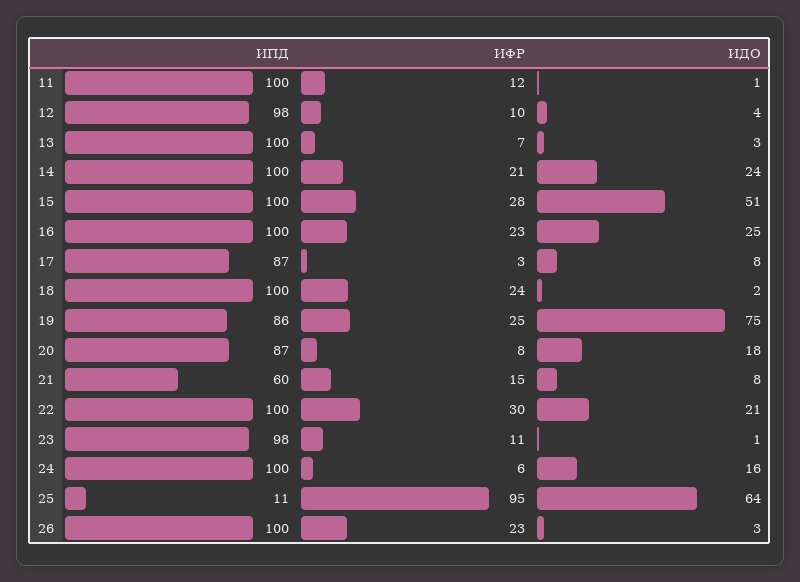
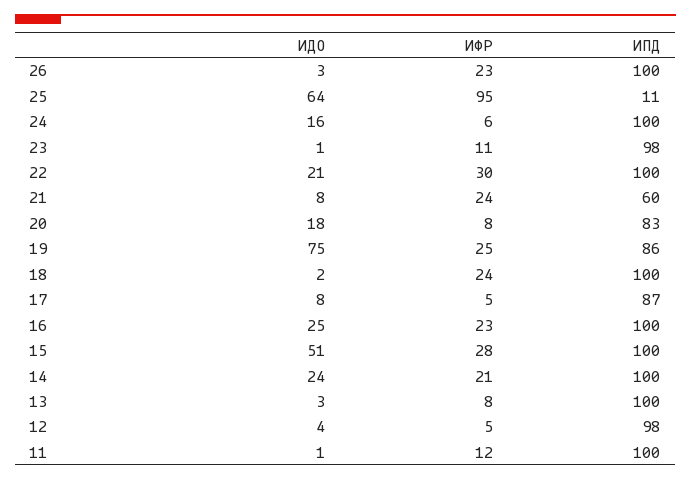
  {
    "ИПД": {
      "11": 100,
      "12": 98,
      "13": 100,
      "14": 100,
      "15": 100,
      "16": 100,
      "17": 87,
      "18": 100,
      "19": 86,
-     "20": 87,
+     "20": 83,
      "21": 60,
      "22": 100,
      "23": 98,
      "24": 100,
      "25": 11,
      "26": 100
    },
    "ИФР": {
      "11": 12,
-     "12": 10,
+     "12": 5,
-     "13": 7,
+     "13": 8,
      "14": 21,
      "15": 28,
      "16": 23,
-     "17": 3,
+     "17": 5,
      "18": 24,
      "19": 25,
      "20": 8,
-     "21": 15,
+     "21": 24,
      "22": 30,
      "23": 11,
      "24": 6,
      "25": 95,
      "26": 23
    },
    "ИДО": {
      "11": 1,
      "12": 4,
      "13": 3,
      "14": 24,
      "15": 51,
      "16": 25,
      "17": 8,
      "18": 2,
      "19": 75,
      "20": 18,
      "21": 8,
      "22": 21,
      "23": 1,
      "24": 16,
      "25": 64,
      "26": 3
    }
  }

